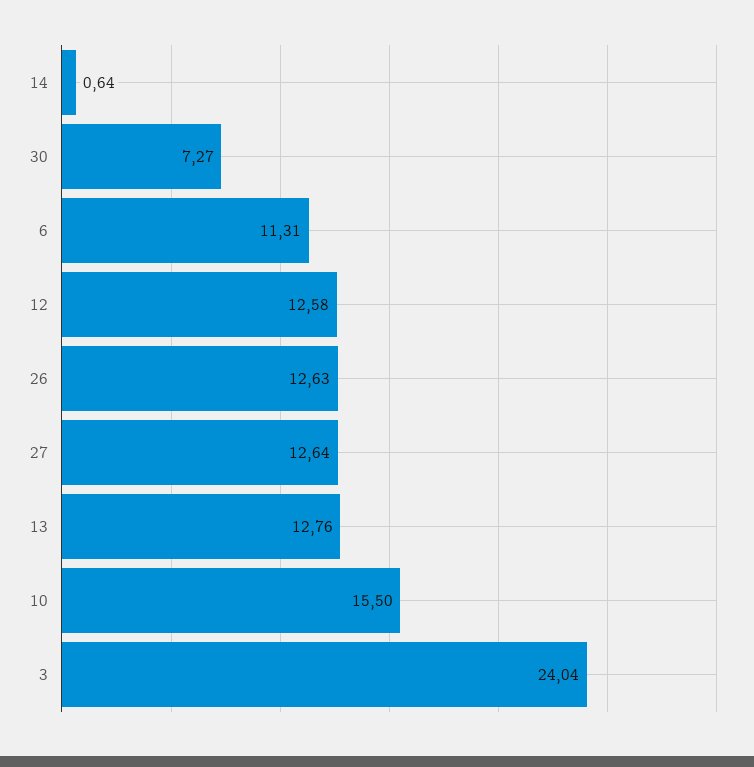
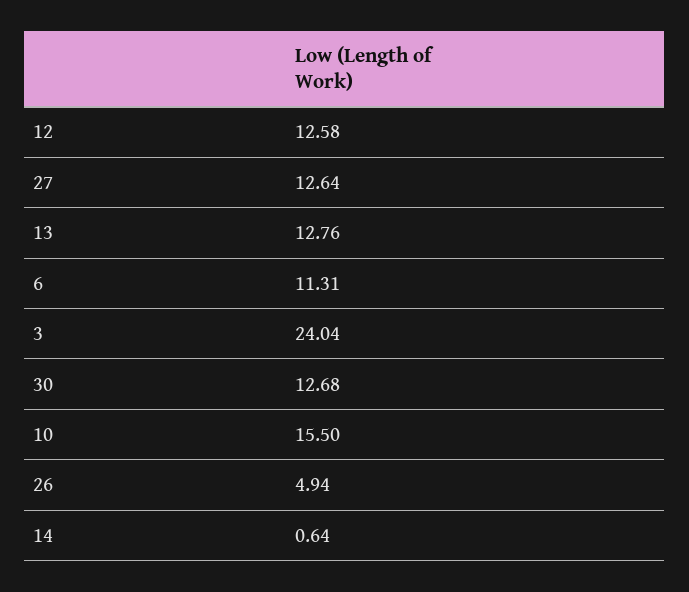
  {
    "14": 0.64,
-   "30": 7.27,
+   "30": 12.68,
    "6": 11.31,
    "12": 12.58,
-   "26": 12.63,
+   "26": 4.94,
    "27": 12.64,
    "13": 12.76,
    "10": 15.5,
    "3": 24.04
  }

